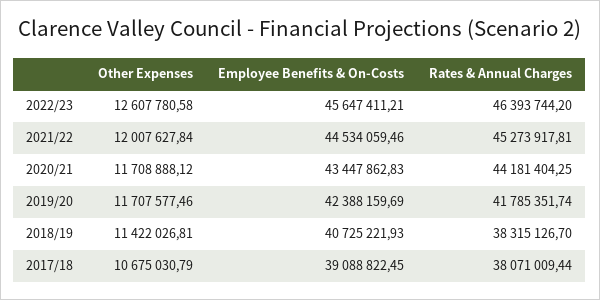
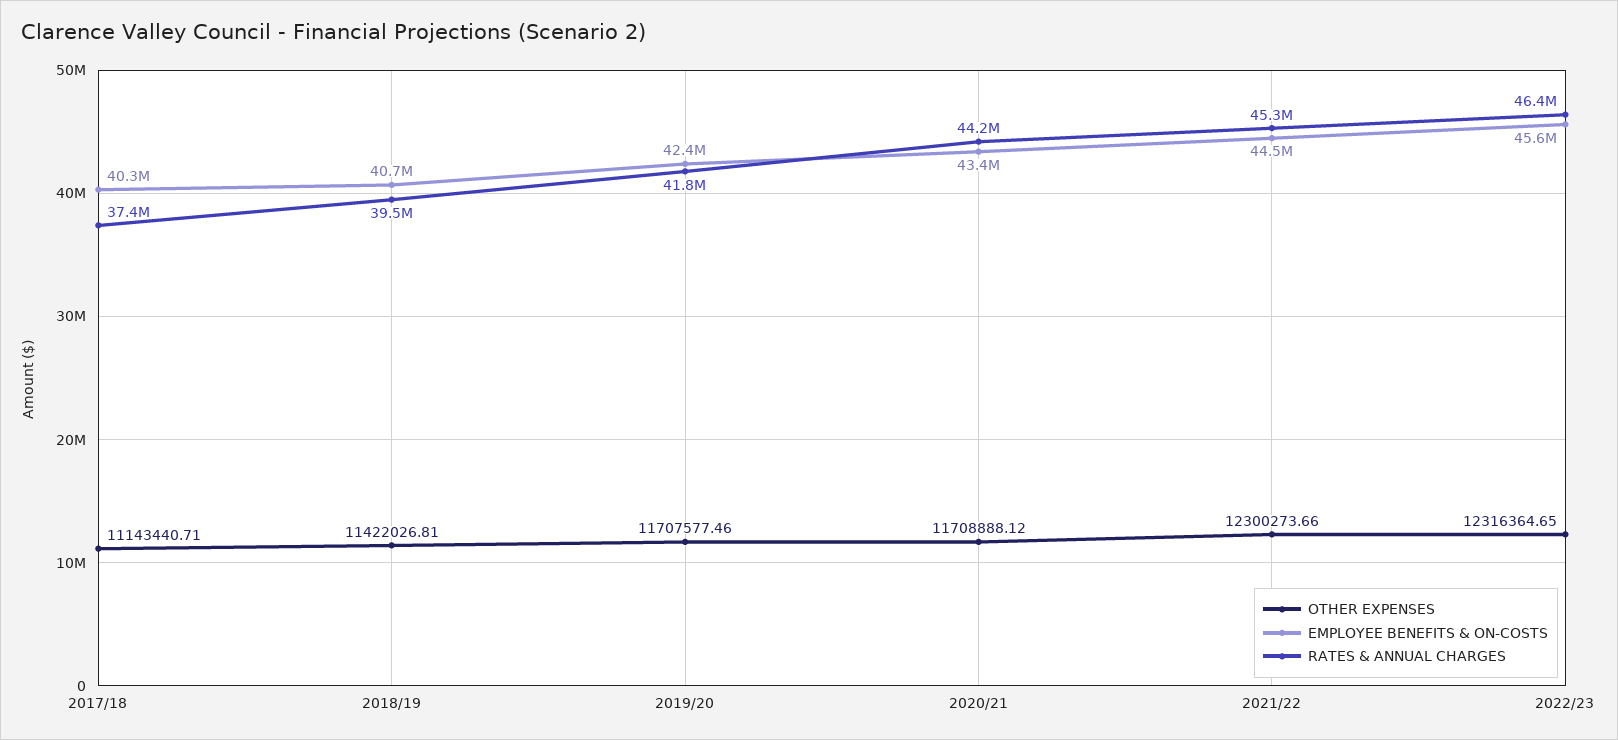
  {
    "Other Expenses": {
-     "2022/23": 12607780.58,
+     "2022/23": 12316364.65,
-     "2021/22": 12007627.84,
+     "2021/22": 12300273.66,
      "2020/21": 11708888.12,
      "2019/20": 11707577.46,
      "2018/19": 11422026.81,
-     "2017/18": 10675030.79
+     "2017/18": 11143440.71
    },
    "Employee Benefits & On-Costs": {
      "2022/23": 45647411.21,
      "2021/22": 44534059.46,
      "2020/21": 43447862.83,
      "2019/20": 42388159.69,
      "2018/19": 40725221.93,
-     "2017/18": 39088822.45
+     "2017/18": 40300000
    },
    "Rates & Annual Charges": {
      "2022/23": 46393744.2,
      "2021/22": 45273917.81,
      "2020/21": 44181404.25,
      "2019/20": 41785351.74,
-     "2018/19": 38315126.7,
+     "2018/19": 39500000,
-     "2017/18": 38071009.44
+     "2017/18": 37400000
    }
  }

